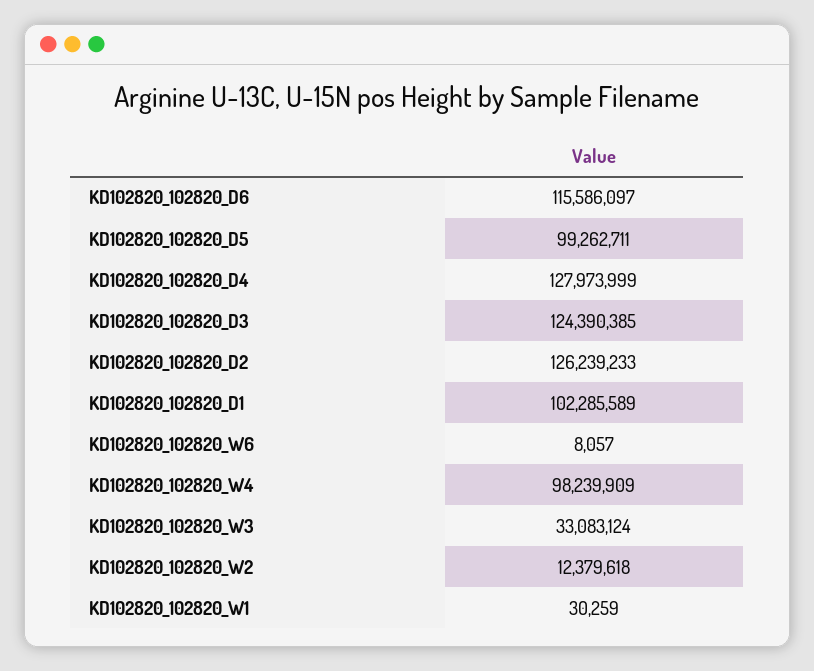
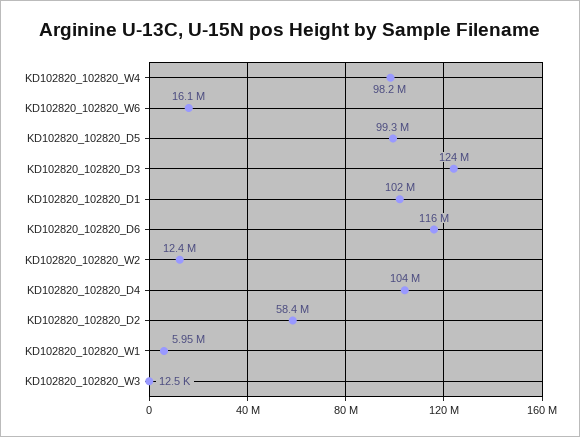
  {
    "KD102820_102820_D6": 115586097,
    "KD102820_102820_D5": 99262711,
-   "KD102820_102820_D4": 127973999,
+   "KD102820_102820_D4": 104000000,
    "KD102820_102820_D3": 124390385,
-   "KD102820_102820_D2": 126239233,
+   "KD102820_102820_D2": 58400000,
    "KD102820_102820_D1": 102285589,
-   "KD102820_102820_W6": 8057,
+   "KD102820_102820_W6": 16100000,
    "KD102820_102820_W4": 98239909,
-   "KD102820_102820_W3": 33083124,
+   "KD102820_102820_W3": 12500,
    "KD102820_102820_W2": 12379618,
-   "KD102820_102820_W1": 30259
+   "KD102820_102820_W1": 5950000
  }

